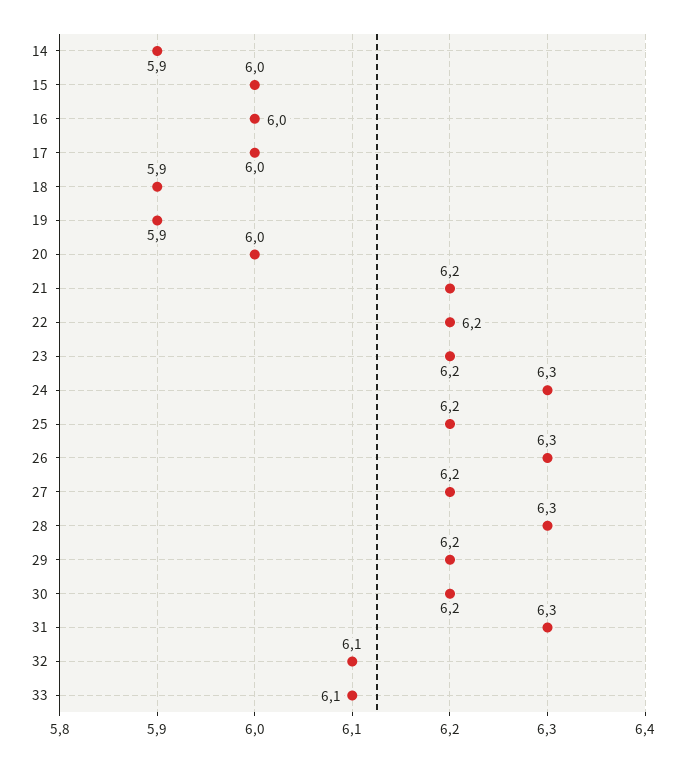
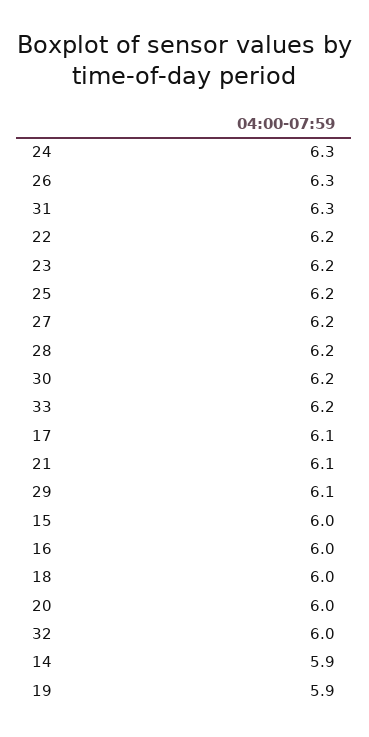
  {
    "14": 5.9,
    "15": 6,
    "16": 6,
-   "17": 6,
+   "17": 6.1,
-   "18": 5.9,
+   "18": 6,
    "19": 5.9,
    "20": 6,
-   "21": 6.2,
+   "21": 6.1,
    "22": 6.2,
    "23": 6.2,
    "24": 6.3,
    "25": 6.2,
    "26": 6.3,
    "27": 6.2,
-   "28": 6.3,
+   "28": 6.2,
-   "29": 6.2,
+   "29": 6.1,
    "30": 6.2,
    "31": 6.3,
-   "32": 6.1,
+   "32": 6,
-   "33": 6.1
+   "33": 6.2
  }

